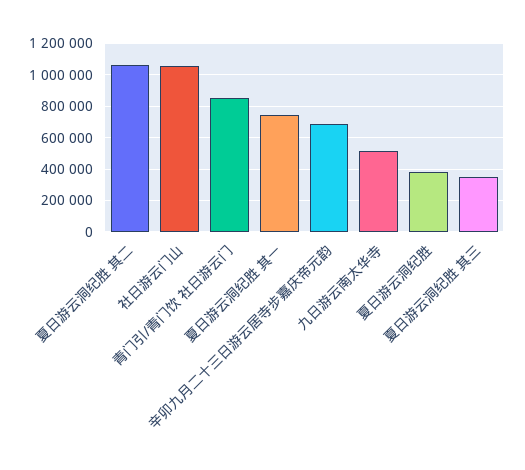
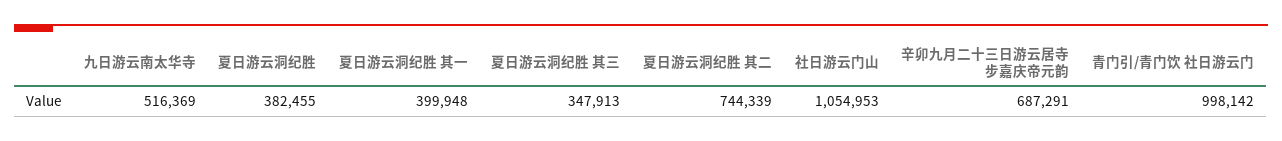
  {
-   "夏日游云洞纪胜 其二": 1050000,
+   "夏日游云洞纪胜 其二": 744339,
    "社日游云门山": 1054953,
-   "青门引/青门饮 社日游云门": 850000,
+   "青门引/青门饮 社日游云门": 998142,
-   "夏日游云洞纪胜 其一": 750000,
+   "夏日游云洞纪胜 其一": 399948,
    "辛卯九月二十三日游云居寺步嘉庆帝元韵": 687291,
    "九日游云南太华寺": 516369,
    "夏日游云洞纪胜": 382455,
    "夏日游云洞纪胜 其三": 347913
  }

